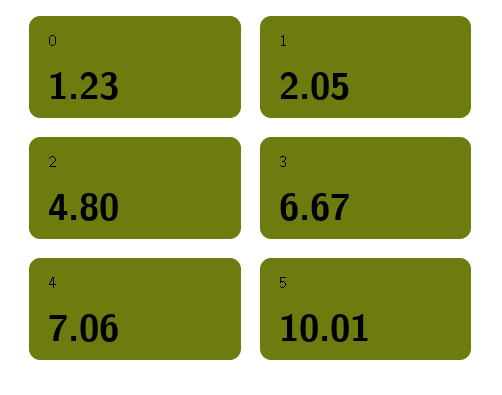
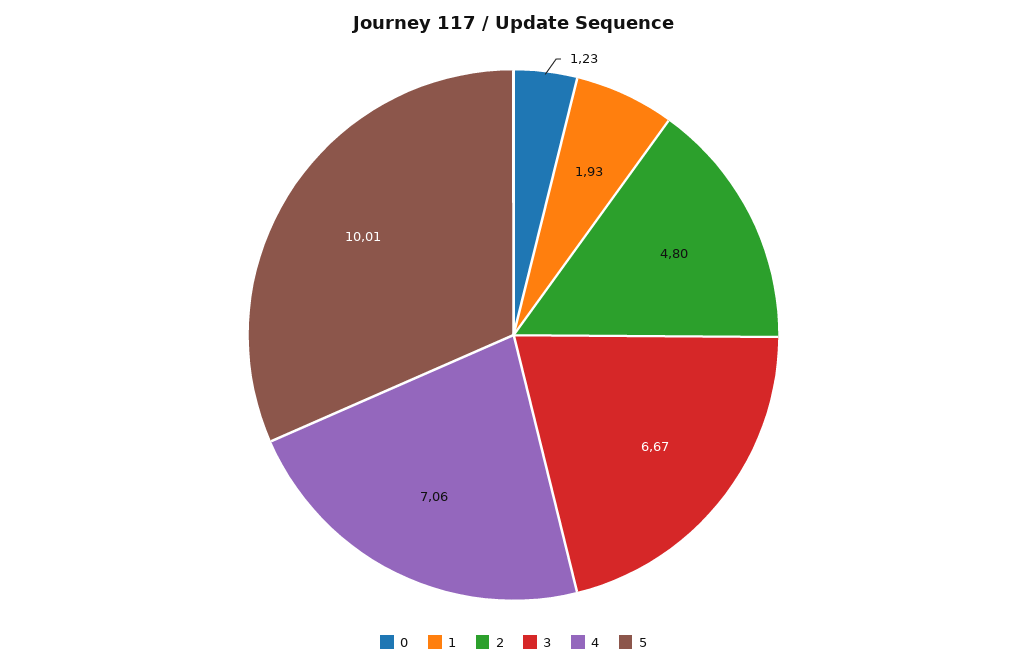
  {
    "0": 1.23,
-   "1": 2.05,
+   "1": 1.93,
    "2": 4.8,
    "3": 6.67,
    "4": 7.06,
    "5": 10.01
  }

